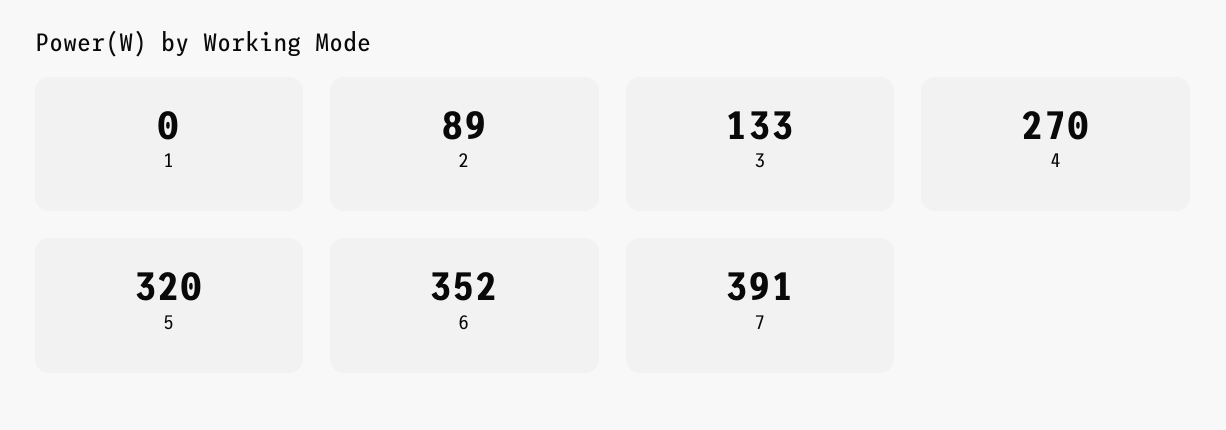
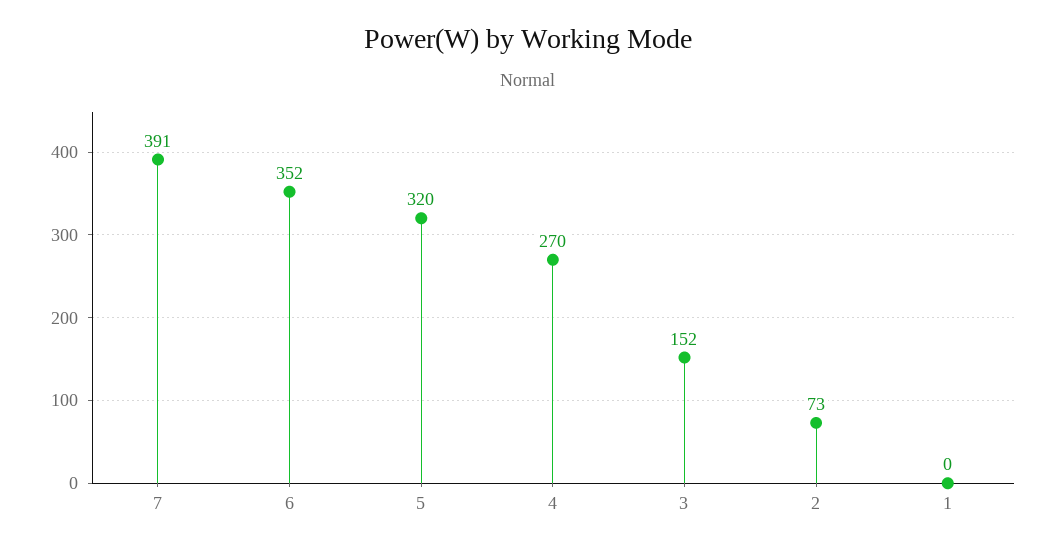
  {
    "1": 0,
-   "2": 89,
+   "2": 73,
-   "3": 133,
+   "3": 152,
    "4": 270,
    "5": 320,
    "6": 352,
    "7": 391
  }

